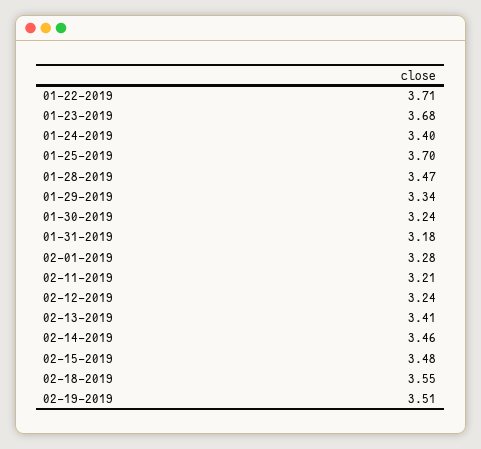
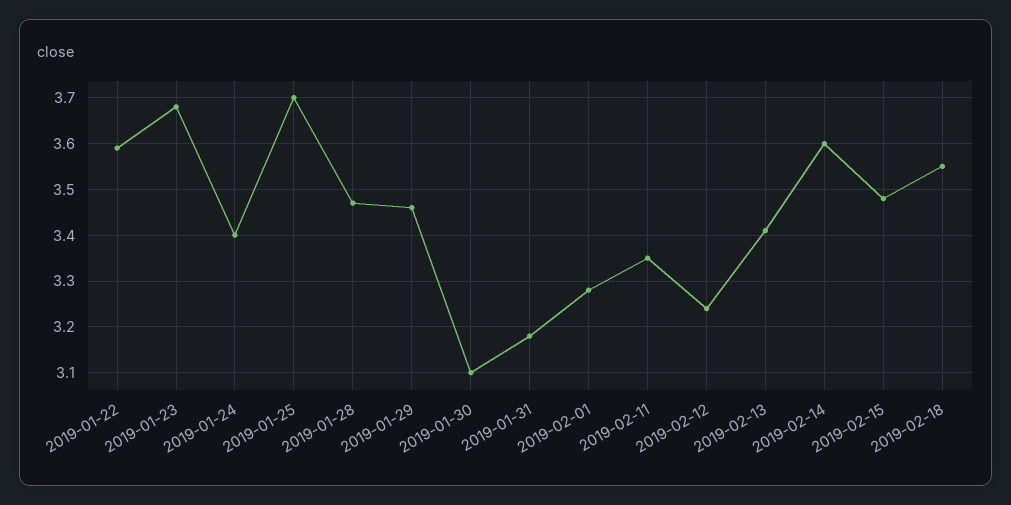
  {
-   "01-22-2019": 3.71,
+   "01-22-2019": 3.6,
    "01-23-2019": 3.68,
    "01-24-2019": 3.4,
    "01-25-2019": 3.7,
    "01-28-2019": 3.47,
-   "01-29-2019": 3.34,
+   "01-29-2019": 3.45,
-   "01-30-2019": 3.24,
+   "01-30-2019": 3.1,
    "01-31-2019": 3.18,
    "02-01-2019": 3.28,
-   "02-11-2019": 3.21,
+   "02-11-2019": 3.35,
    "02-12-2019": 3.24,
    "02-13-2019": 3.41,
-   "02-14-2019": 3.46,
+   "02-14-2019": 3.6,
    "02-15-2019": 3.48,
-   "02-18-2019": 3.55,
+   "02-18-2019": 3.55
-   "02-19-2019": 3.51
  }

